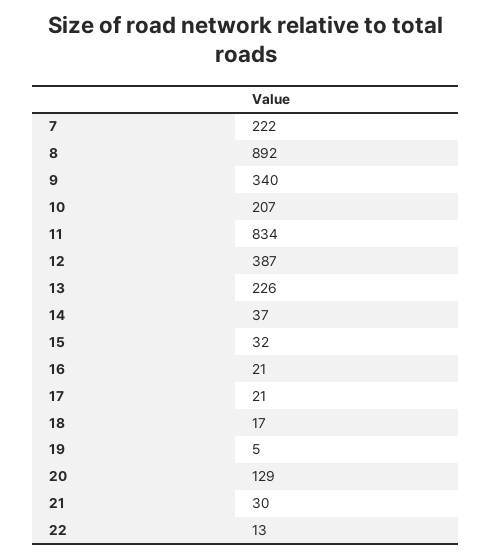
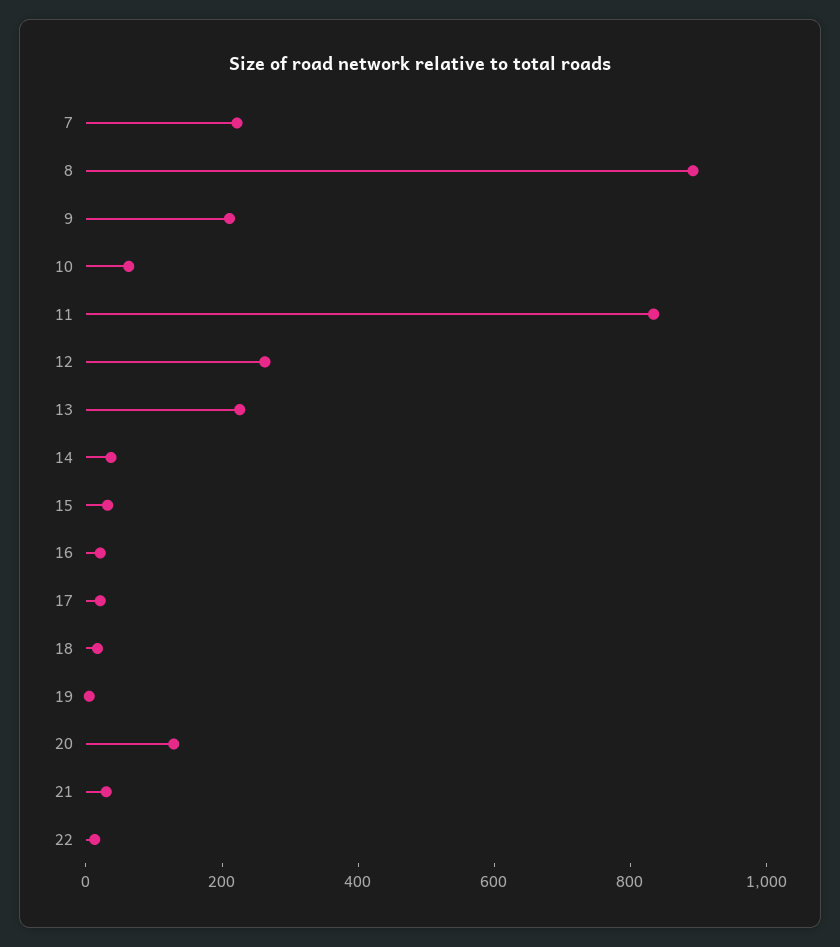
  {
    "7": 222,
    "8": 892,
-   "9": 340,
+   "9": 200,
-   "10": 207,
+   "10": 50,
    "11": 834,
-   "12": 387,
+   "12": 250,
    "13": 226,
    "14": 37,
    "15": 32,
    "16": 21,
    "17": 21,
    "18": 17,
    "19": 5,
    "20": 129,
    "21": 30,
    "22": 13
  }

